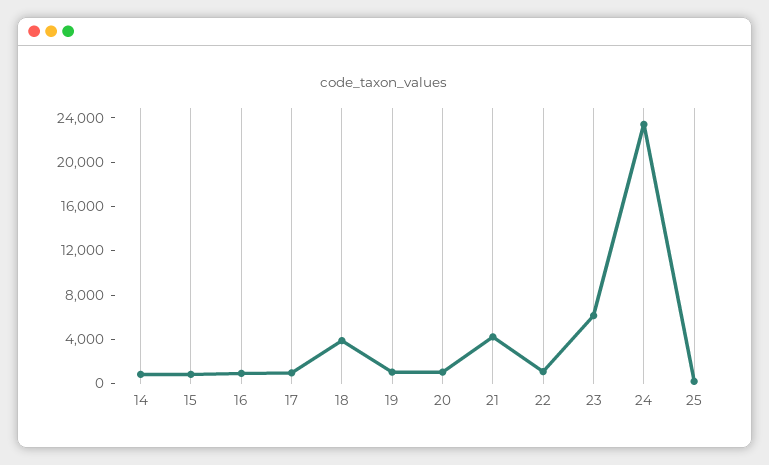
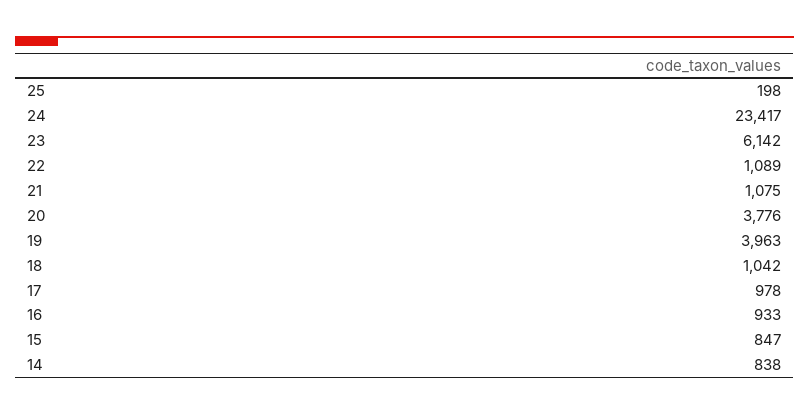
  {
    "14": 838,
    "15": 847,
    "16": 933,
    "17": 978,
-   "18": 4000,
+   "18": 1042,
-   "19": 1000,
+   "19": 3963,
-   "20": 1000,
+   "20": 3776,
-   "21": 4000,
+   "21": 1075,
    "22": 1089,
    "23": 6142,
    "24": 23417,
    "25": 198
  }

